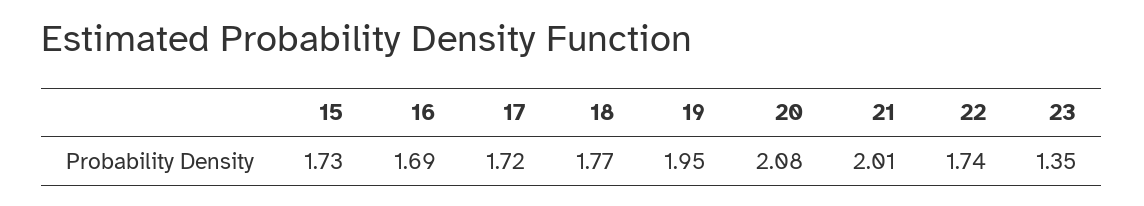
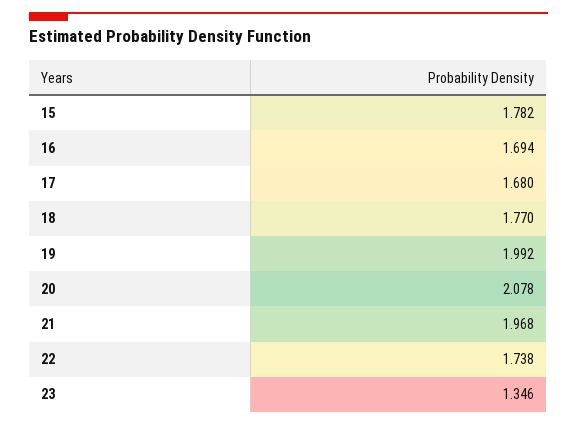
  {
-   "15": 1.73,
+   "15": 1.782,
    "16": 1.694,
-   "17": 1.72,
+   "17": 1.68,
    "18": 1.77,
-   "19": 1.95,
+   "19": 1.992,
    "20": 2.078,
-   "21": 2.01,
+   "21": 1.968,
    "22": 1.738,
    "23": 1.346
  }

